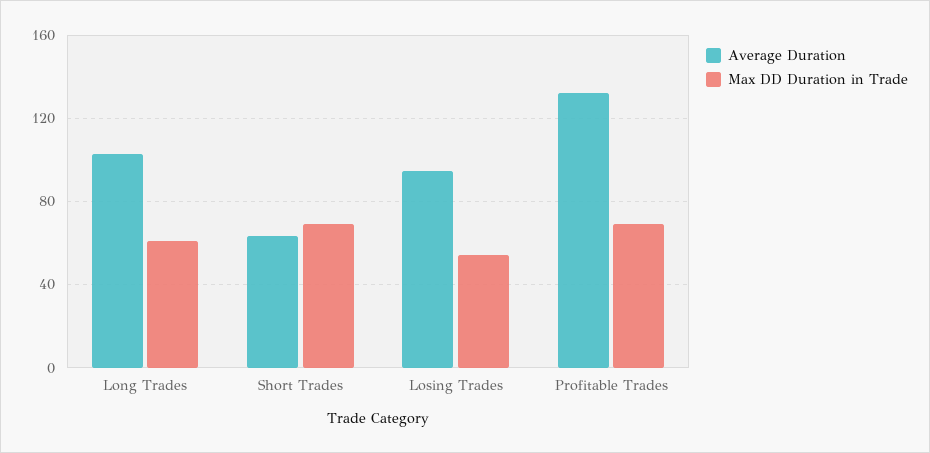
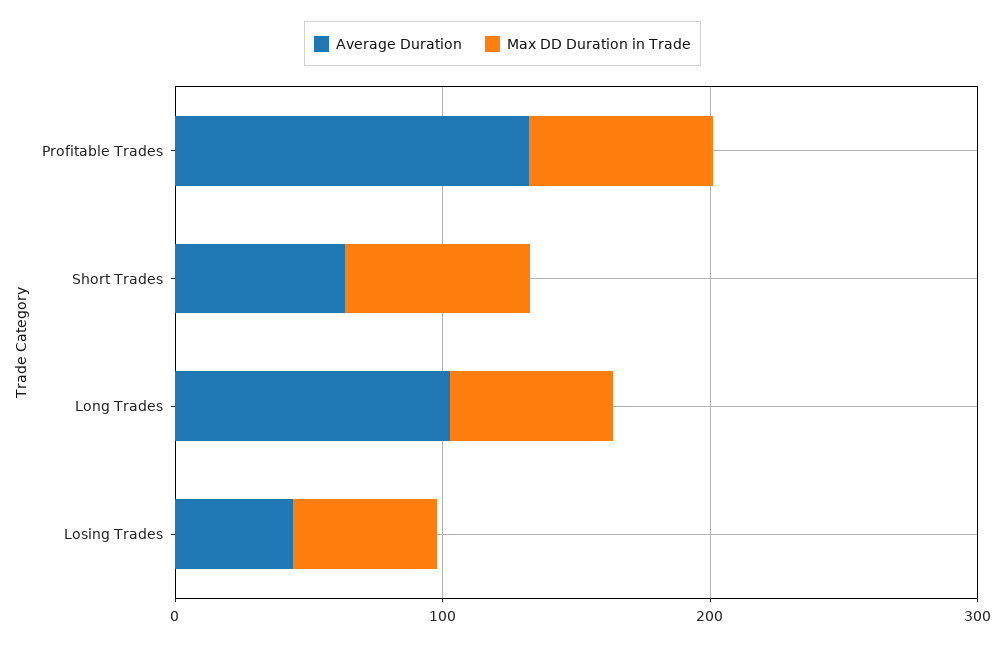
  {
    "Average Duration": {
      "Long Trades": 105,
      "Short Trades": 65,
-     "Losing Trades": 95,
+     "Losing Trades": 40,
      "Profitable Trades": 130
    },
    "Max DD Duration in Trade": {
      "Long Trades": 60,
      "Short Trades": 70,
      "Losing Trades": 55,
      "Profitable Trades": 70
    }
  }

